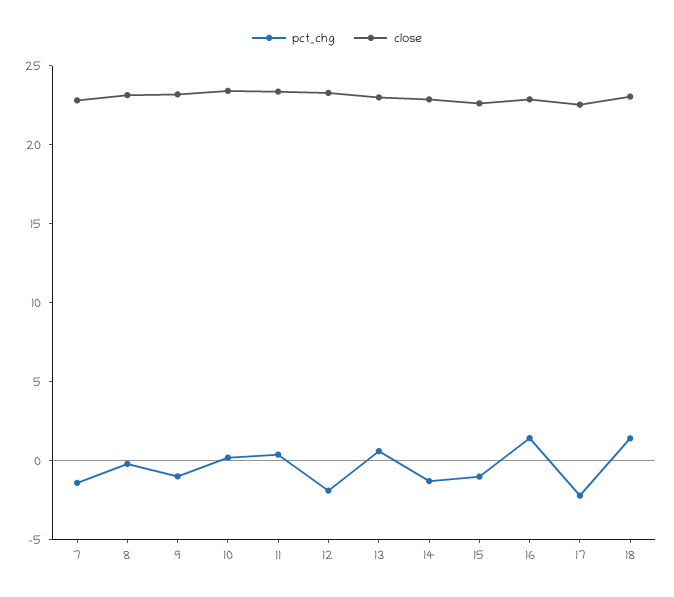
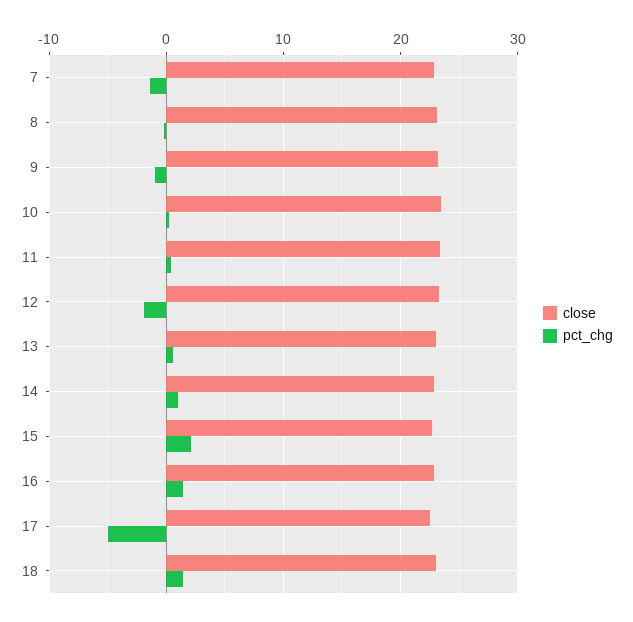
  {
    "pct_chg": {
      "7": -1,
      "8": 0,
      "9": -1,
      "10": 0,
      "11": 0,
      "12": -2,
      "13": 1,
-     "14": -1,
+     "14": 1,
-     "15": -1,
+     "15": 2,
      "16": 1,
-     "17": -2,
+     "17": -5,
      "18": 1
    },
    "close": {
      "7": 23,
      "8": 23,
      "9": 23,
      "10": 23,
      "11": 23,
      "12": 23,
      "13": 23,
      "14": 23,
      "15": 23,
      "16": 23,
      "17": 23,
      "18": 23
    }
  }

